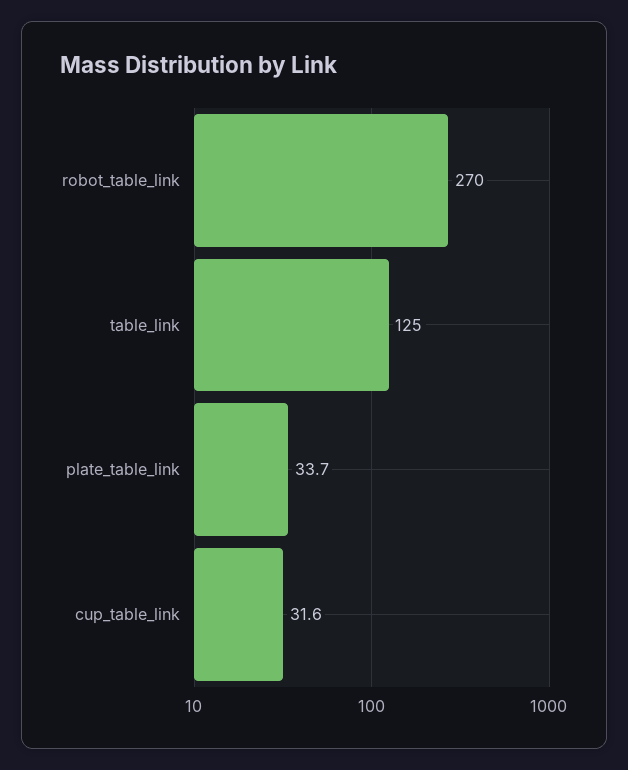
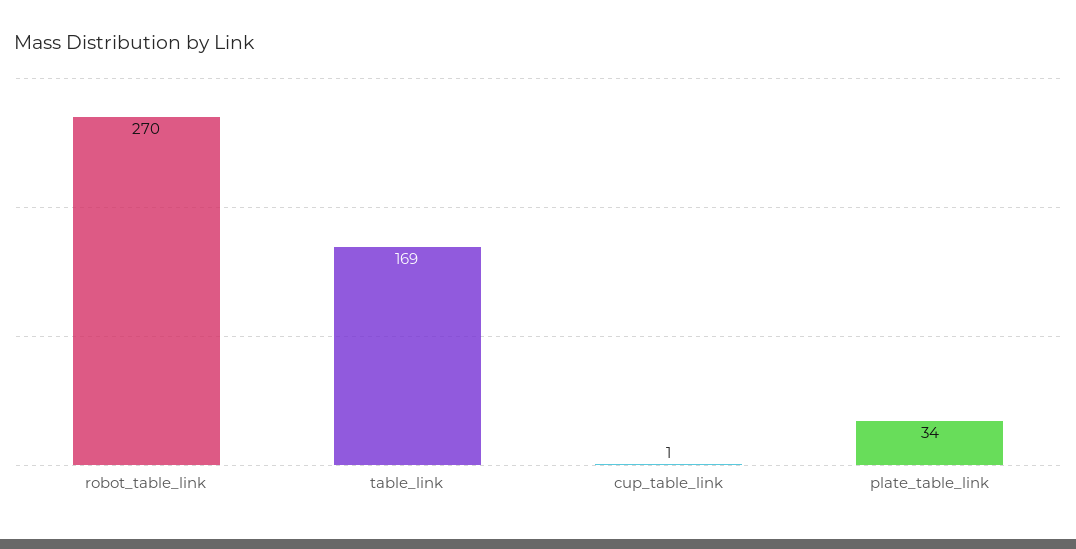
  {
    "robot_table_link": 270,
-   "table_link": 125,
+   "table_link": 169,
    "plate_table_link": 33.7,
-   "cup_table_link": 31.6
+   "cup_table_link": 1
  }

